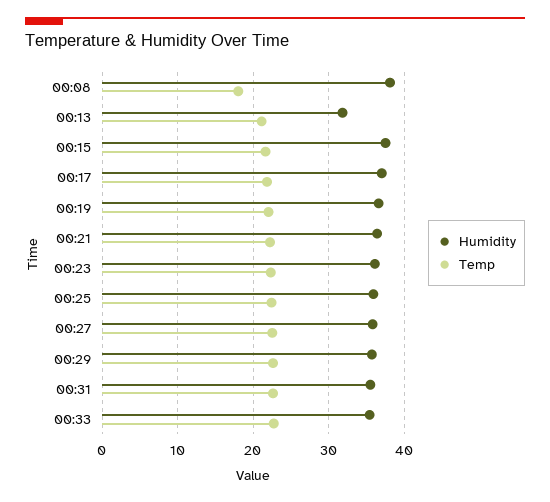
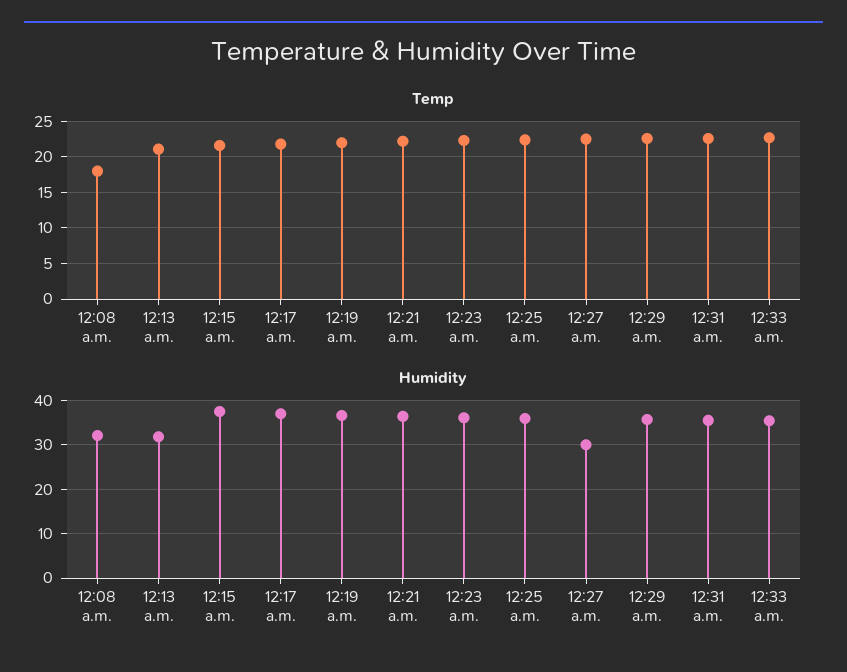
  {
    "Humidity": {
-     "00:08": 38,
+     "00:08": 32,
      "00:13": 32,
      "00:15": 38,
      "00:17": 37,
      "00:19": 37,
      "00:21": 36,
      "00:23": 36,
      "00:25": 36,
-     "00:27": 36,
+     "00:27": 30,
      "00:29": 36,
      "00:31": 36,
      "00:33": 35
    },
    "Temp": {
      "00:08": 18,
      "00:13": 21,
      "00:15": 22,
      "00:17": 22,
      "00:19": 22,
      "00:21": 22,
      "00:23": 22,
      "00:25": 22,
      "00:27": 23,
      "00:29": 23,
      "00:31": 23,
      "00:33": 23
    }
  }

